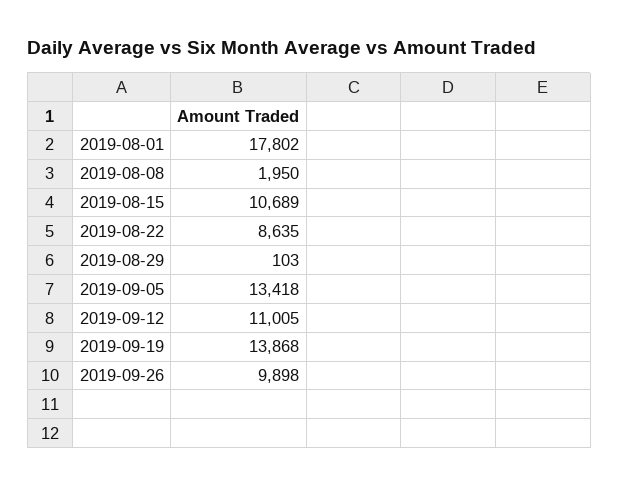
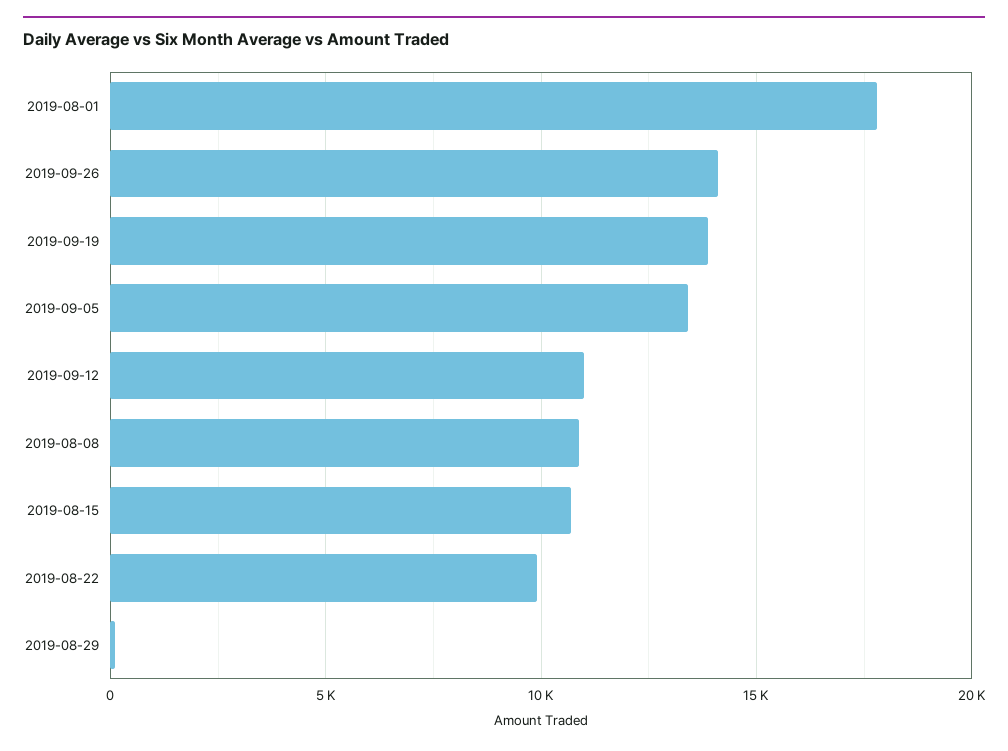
  {
    "2019-08-01": 17802,
-   "2019-08-08": 1950,
+   "2019-08-08": 11000,
    "2019-08-15": 10689,
-   "2019-08-22": 8635,
+   "2019-08-22": 10000,
    "2019-08-29": 103,
    "2019-09-05": 13418,
    "2019-09-12": 11005,
    "2019-09-19": 13868,
-   "2019-09-26": 9898
+   "2019-09-26": 14000
  }

